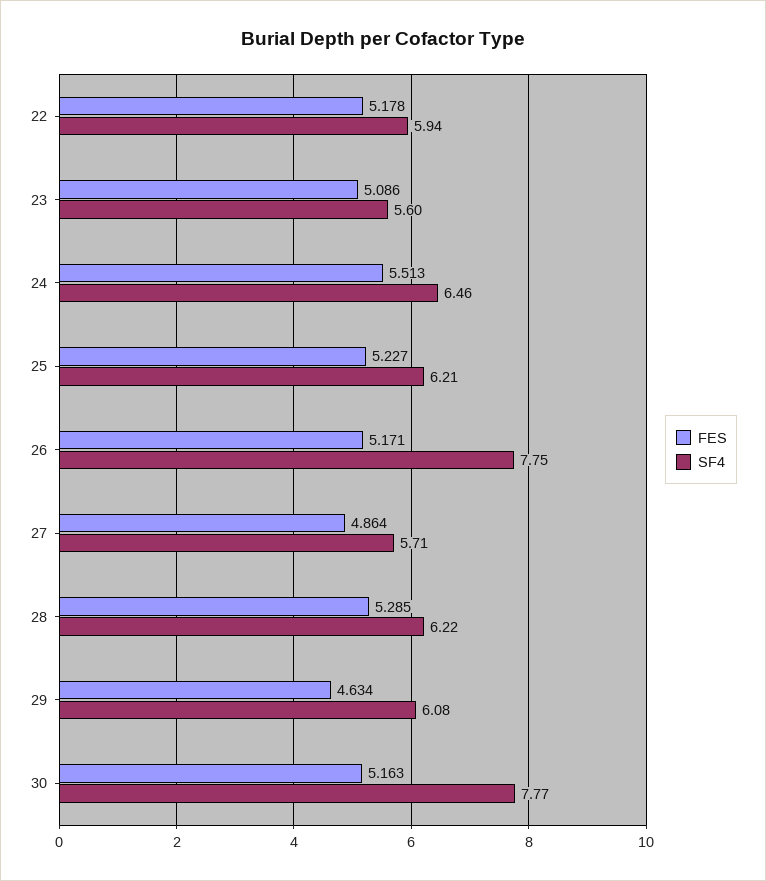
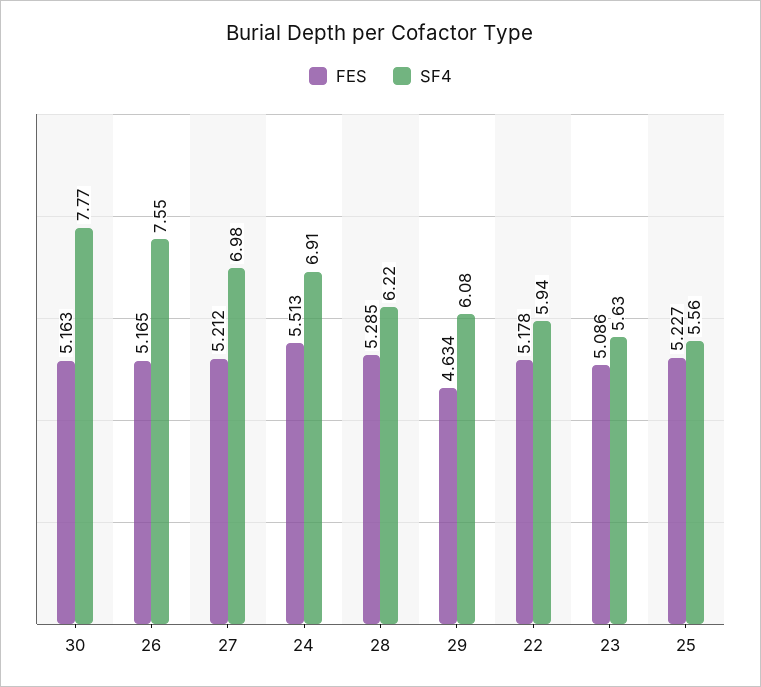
  {
    "FES": {
      "22": 5.178,
      "23": 5.086,
      "24": 5.513,
      "25": 5.227,
-     "26": 5.171,
+     "26": 5.165,
-     "27": 4.864,
+     "27": 5.212,
      "28": 5.285,
      "29": 4.634,
      "30": 5.163
    },
    "SF4": {
      "22": 5.94,
-     "23": 5.6,
+     "23": 5.63,
-     "24": 6.46,
+     "24": 6.91,
-     "25": 6.21,
+     "25": 5.56,
-     "26": 7.75,
+     "26": 7.55,
-     "27": 5.71,
+     "27": 6.98,
      "28": 6.22,
      "29": 6.08,
      "30": 7.77
    }
  }

